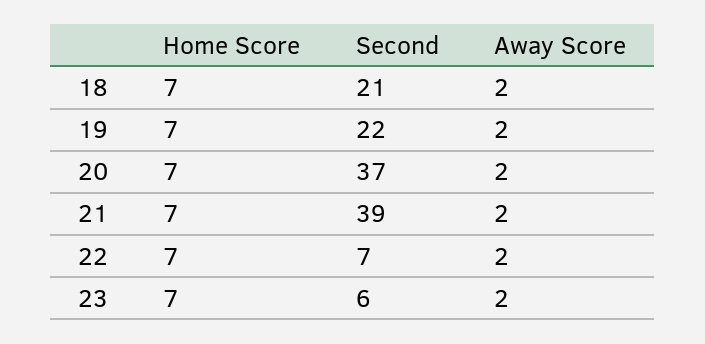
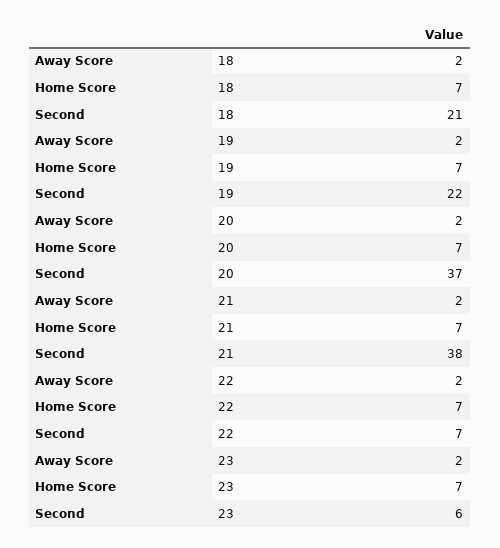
  {
    "Home Score": {
      "18": 7,
      "19": 7,
      "20": 7,
      "21": 7,
      "22": 7,
      "23": 7
    },
    "Second": {
      "18": 21,
      "19": 22,
      "20": 37,
-     "21": 39,
+     "21": 38,
      "22": 7,
      "23": 6
    },
    "Away Score": {
      "18": 2,
      "19": 2,
      "20": 2,
      "21": 2,
      "22": 2,
      "23": 2
    }
  }

